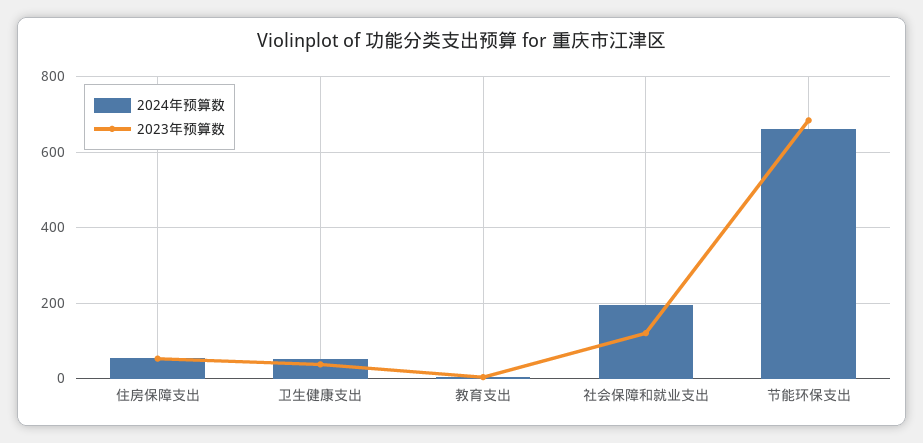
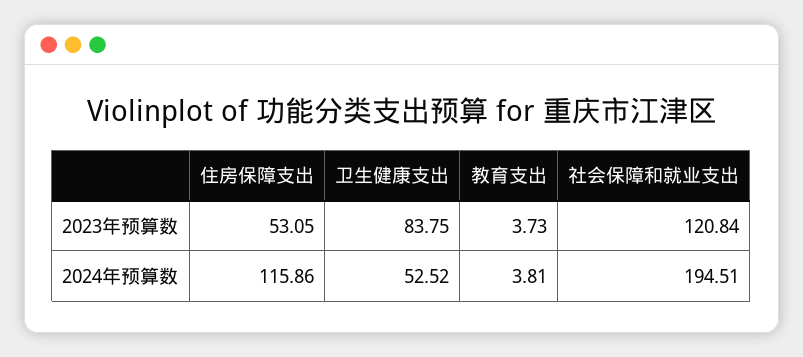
  {
    "2024年预算数": {
-     "住房保障支出": 60,
+     "住房保障支出": 115.86,
      "卫生健康支出": 52.52,
      "教育支出": 3.81,
-     "社会保障和就业支出": 194.51,
+     "社会保障和就业支出": 194.51
-     "节能环保支出": 660
    },
    "2023年预算数": {
      "住房保障支出": 53.05,
-     "卫生健康支出": 40,
+     "卫生健康支出": 83.75,
      "教育支出": 3.73,
-     "社会保障和就业支出": 120.84,
+     "社会保障和就业支出": 120.84
-     "节能环保支出": 680
    }
  }

